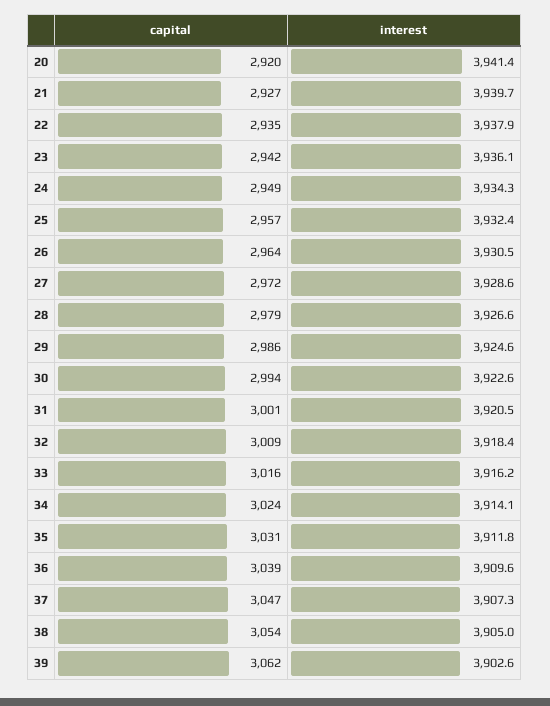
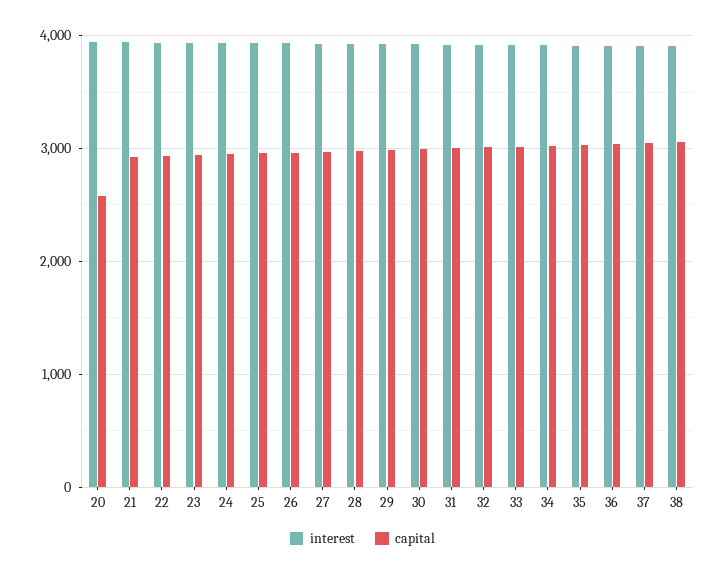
  {
    "capital": {
-     "20": 2920,
+     "20": 2600,
      "21": 2927,
      "22": 2935,
      "23": 2942,
      "24": 2949,
      "25": 2957,
      "26": 2964,
      "27": 2972,
      "28": 2979,
      "29": 2986,
      "30": 2994,
      "31": 3001,
      "32": 3009,
      "33": 3016,
      "34": 3024,
      "35": 3031,
      "36": 3039,
      "37": 3047,
-     "38": 3054,
+     "38": 3054
-     "39": 3062
    },
    "interest": {
      "20": 3941.4,
      "21": 3939.7,
      "22": 3937.9,
      "23": 3936.1,
      "24": 3934.3,
      "25": 3932.4,
      "26": 3930.5,
      "27": 3928.6,
      "28": 3926.6,
      "29": 3924.6,
      "30": 3922.6,
      "31": 3920.5,
      "32": 3918.4,
      "33": 3916.2,
      "34": 3914.1,
      "35": 3911.8,
      "36": 3909.6,
      "37": 3907.3,
-     "38": 3905,
+     "38": 3905
-     "39": 3902.6
    }
  }

